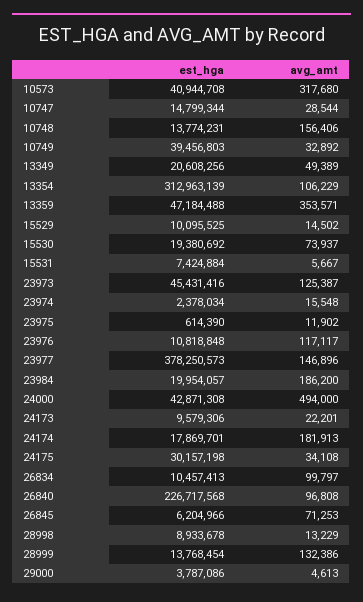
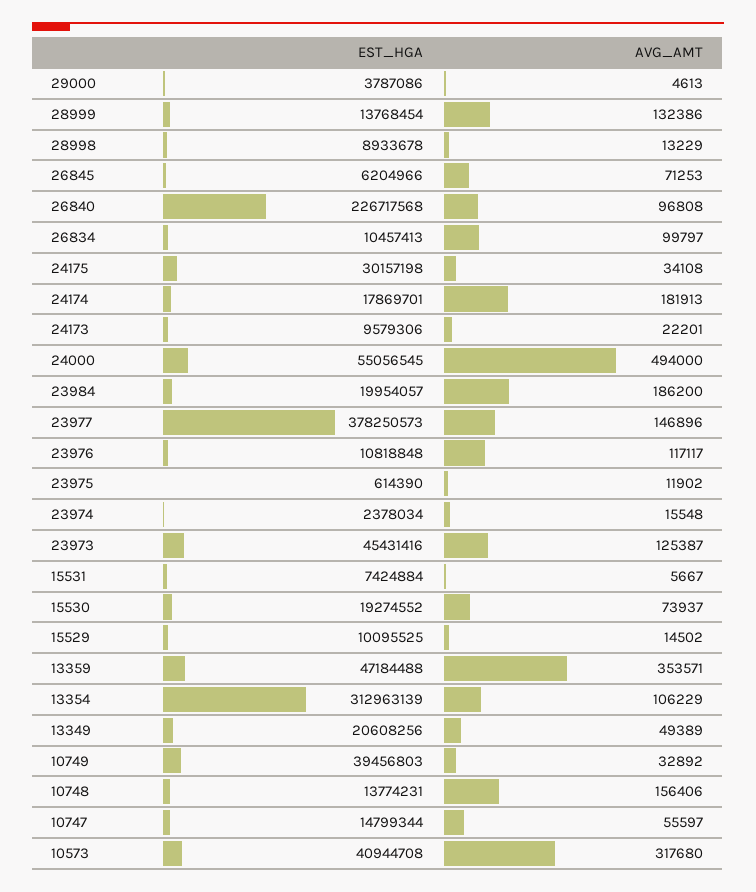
  {
    "est_hga": {
      "10573": 40944708,
      "10747": 14799344,
      "10748": 13774231,
      "10749": 39456803,
      "13349": 20608256,
      "13354": 312963139,
      "13359": 47184488,
      "15529": 10095525,
-     "15530": 19380692,
+     "15530": 19274552,
      "15531": 7424884,
      "23973": 45431416,
      "23974": 2378034,
      "23975": 614390,
      "23976": 10818848,
      "23977": 378250573,
      "23984": 19954057,
-     "24000": 42871308,
+     "24000": 55056545,
      "24173": 9579306,
      "24174": 17869701,
      "24175": 30157198,
      "26834": 10457413,
      "26840": 226717568,
      "26845": 6204966,
      "28998": 8933678,
      "28999": 13768454,
      "29000": 3787086
    },
    "avg_amt": {
      "10573": 317680,
-     "10747": 28544,
+     "10747": 55597,
      "10748": 156406,
      "10749": 32892,
      "13349": 49389,
      "13354": 106229,
      "13359": 353571,
      "15529": 14502,
      "15530": 73937,
      "15531": 5667,
      "23973": 125387,
      "23974": 15548,
      "23975": 11902,
      "23976": 117117,
      "23977": 146896,
      "23984": 186200,
      "24000": 494000,
      "24173": 22201,
      "24174": 181913,
      "24175": 34108,
      "26834": 99797,
      "26840": 96808,
      "26845": 71253,
      "28998": 13229,
      "28999": 132386,
      "29000": 4613
    }
  }

